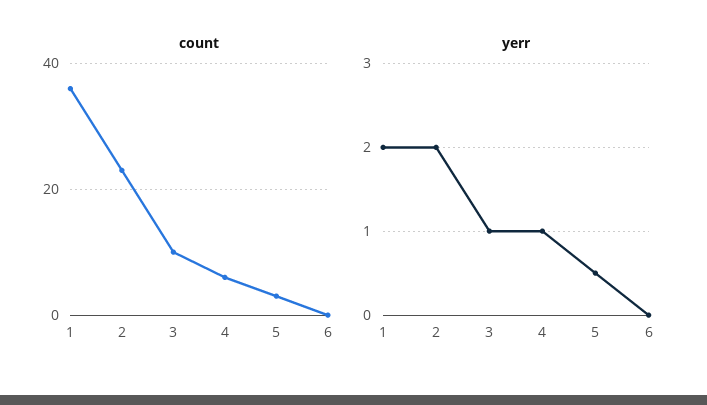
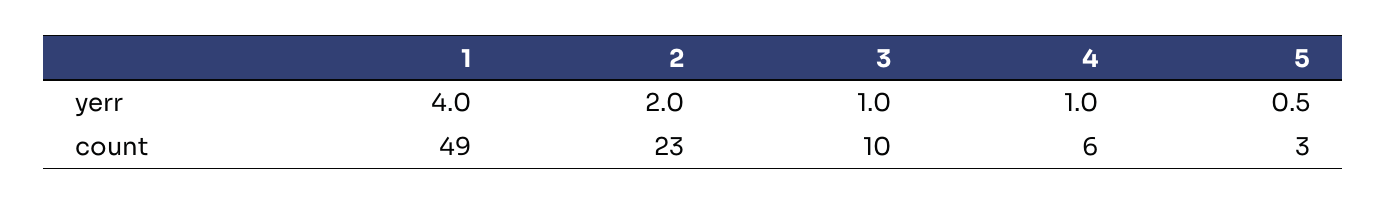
  {
    "count": {
-     "1": 35,
+     "1": 49,
      "2": 23,
      "3": 10,
      "4": 6,
-     "5": 3,
+     "5": 3
-     "6": 0
    },
    "yerr": {
-     "1": 2,
+     "1": 4,
      "2": 2,
      "3": 1,
      "4": 1,
-     "5": 0.5,
+     "5": 0.5
-     "6": 0
    }
  }

